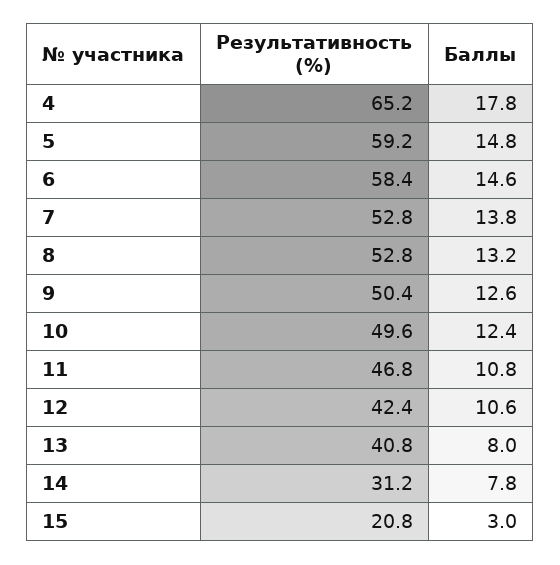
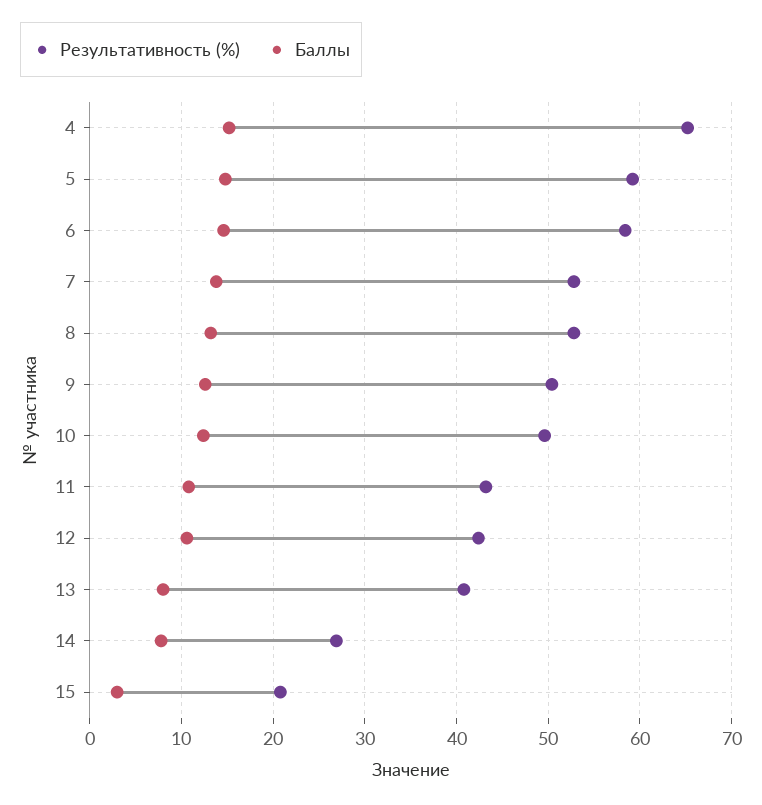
  {
    "Результативность (%)": {
      "4": 65.2,
      "5": 59.2,
      "6": 58.4,
      "7": 52.8,
      "8": 52.8,
      "9": 50.4,
      "10": 49.6,
-     "11": 46.8,
+     "11": 43,
      "12": 42.4,
      "13": 40.8,
-     "14": 31.2,
+     "14": 27,
      "15": 20.8
    },
    "Баллы": {
-     "4": 17.8,
+     "4": 15,
      "5": 14.8,
      "6": 14.6,
      "7": 13.8,
      "8": 13.2,
      "9": 12.6,
      "10": 12.4,
      "11": 10.8,
      "12": 10.6,
      "13": 8,
      "14": 7.8,
      "15": 3
    }
  }

